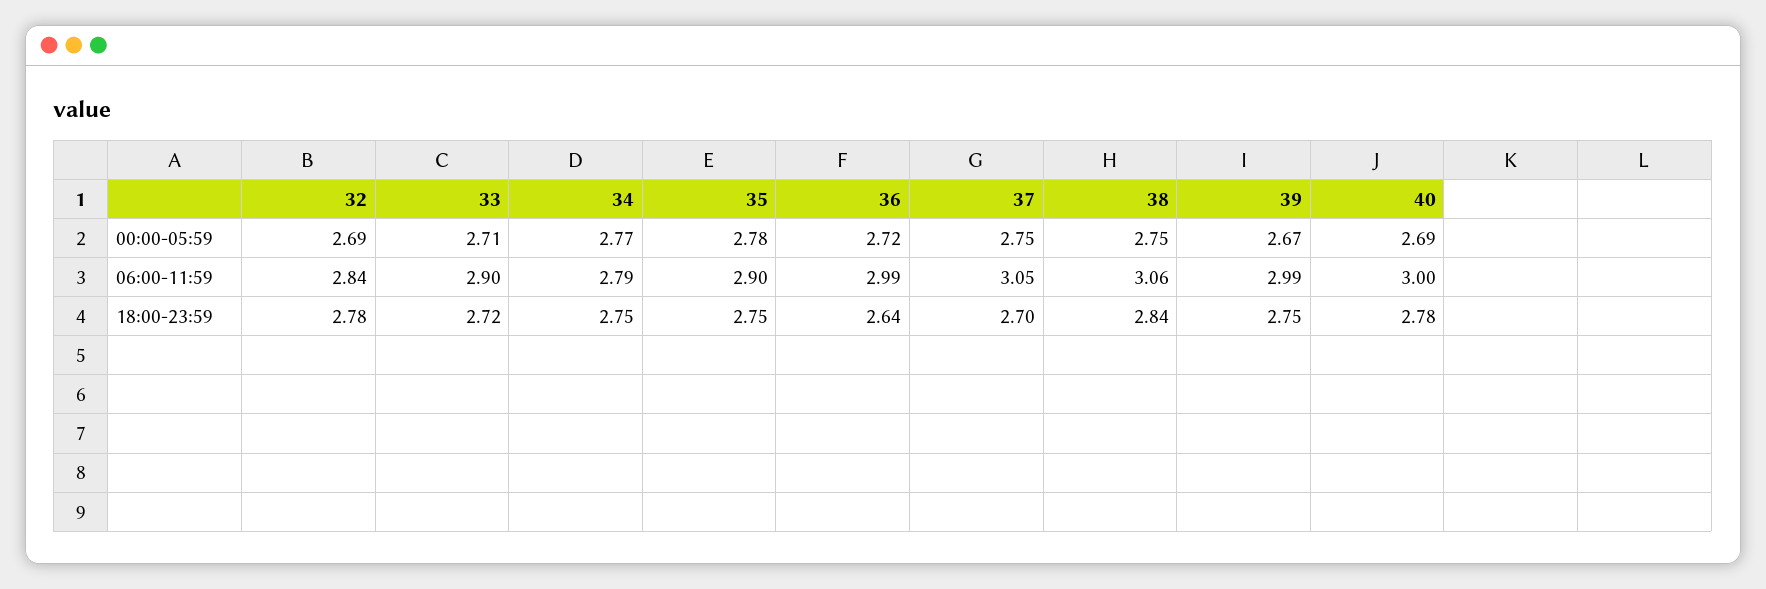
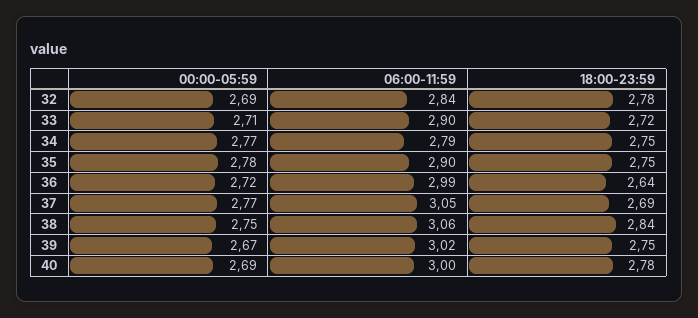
  {
    "32": {
      "00:00-05:59": 2.69,
      "06:00-11:59": 2.84,
      "18:00-23:59": 2.78
    },
    "33": {
      "00:00-05:59": 2.71,
      "06:00-11:59": 2.9,
      "18:00-23:59": 2.72
    },
    "34": {
      "00:00-05:59": 2.77,
      "06:00-11:59": 2.79,
      "18:00-23:59": 2.75
    },
    "35": {
      "00:00-05:59": 2.78,
      "06:00-11:59": 2.9,
      "18:00-23:59": 2.75
    },
    "36": {
      "00:00-05:59": 2.72,
      "06:00-11:59": 2.99,
      "18:00-23:59": 2.64
    },
    "37": {
-     "00:00-05:59": 2.75,
+     "00:00-05:59": 2.77,
      "06:00-11:59": 3.05,
-     "18:00-23:59": 2.7
+     "18:00-23:59": 2.69
    },
    "38": {
      "00:00-05:59": 2.75,
      "06:00-11:59": 3.06,
      "18:00-23:59": 2.84
    },
    "39": {
      "00:00-05:59": 2.67,
-     "06:00-11:59": 2.99,
+     "06:00-11:59": 3.02,
      "18:00-23:59": 2.75
    },
    "40": {
      "00:00-05:59": 2.69,
      "06:00-11:59": 3,
      "18:00-23:59": 2.78
    }
  }

